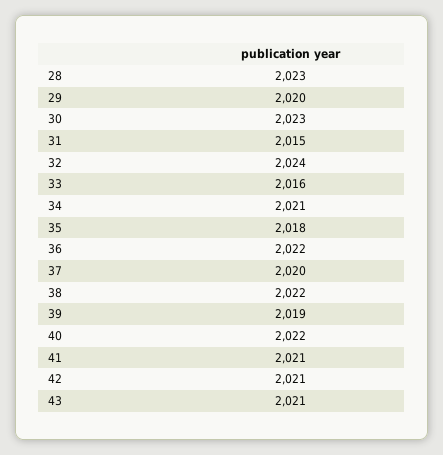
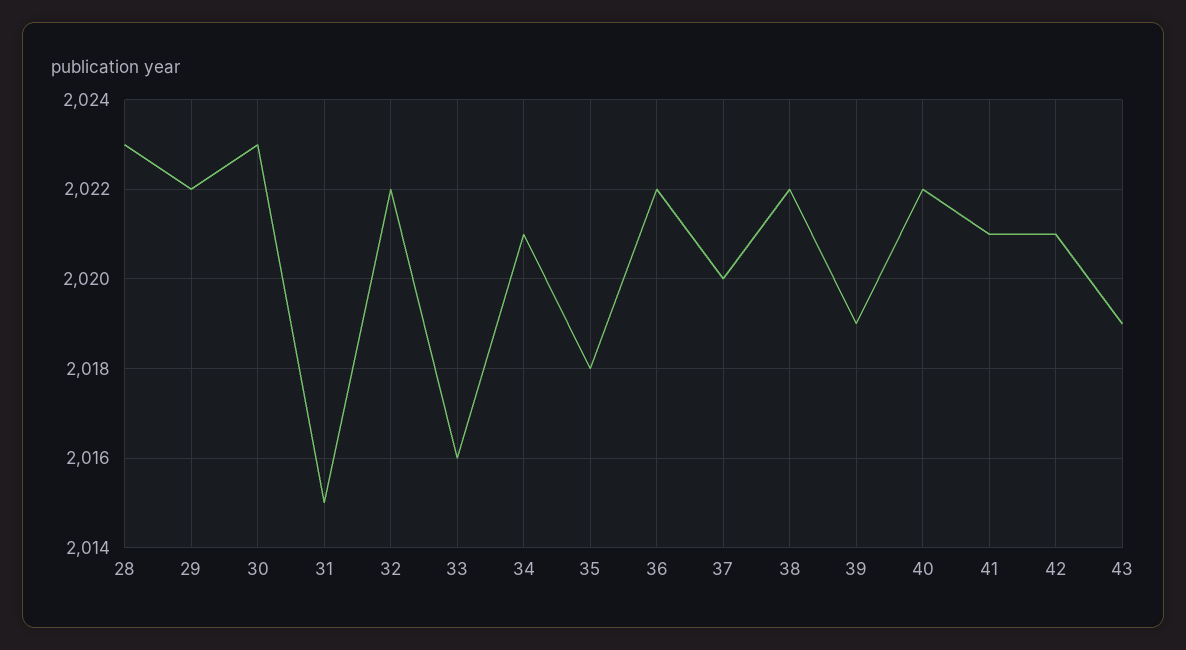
  {
    "28": 2023,
-   "29": 2020,
+   "29": 2022,
    "30": 2023,
    "31": 2015,
-   "32": 2024,
+   "32": 2022,
    "33": 2016,
    "34": 2021,
    "35": 2018,
    "36": 2022,
    "37": 2020,
    "38": 2022,
    "39": 2019,
    "40": 2022,
    "41": 2021,
    "42": 2021,
-   "43": 2021
+   "43": 2019
  }

